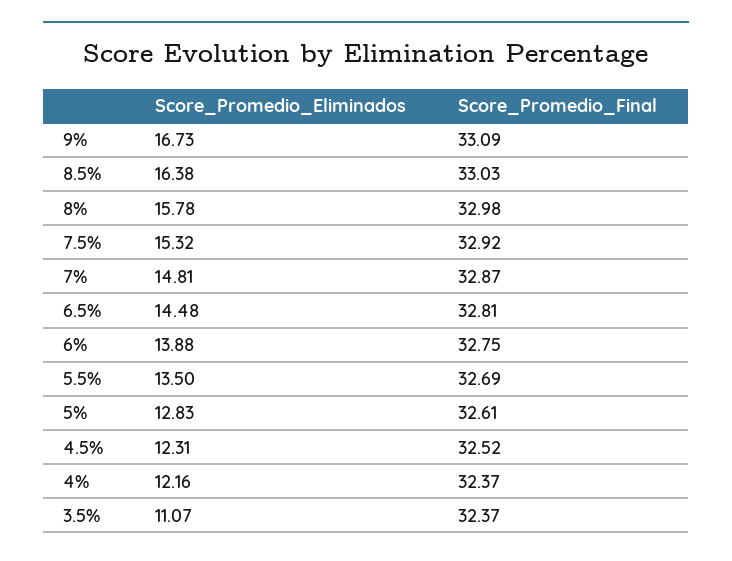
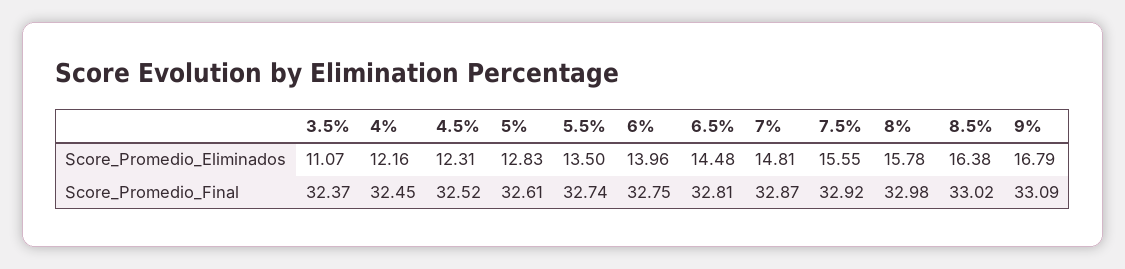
  {
    "Score_Promedio_Eliminados": {
-     "9%": 16.73,
+     "9%": 16.79,
      "8.5%": 16.38,
      "8%": 15.78,
-     "7.5%": 15.32,
+     "7.5%": 15.55,
      "7%": 14.81,
      "6.5%": 14.48,
-     "6%": 13.88,
+     "6%": 13.96,
      "5.5%": 13.5,
      "5%": 12.83,
      "4.5%": 12.31,
      "4%": 12.16,
      "3.5%": 11.07
    },
    "Score_Promedio_Final": {
      "9%": 33.09,
-     "8.5%": 33.03,
+     "8.5%": 33.02,
      "8%": 32.98,
      "7.5%": 32.92,
      "7%": 32.87,
      "6.5%": 32.81,
      "6%": 32.75,
-     "5.5%": 32.69,
+     "5.5%": 32.74,
      "5%": 32.61,
      "4.5%": 32.52,
-     "4%": 32.37,
+     "4%": 32.45,
      "3.5%": 32.37
    }
  }

